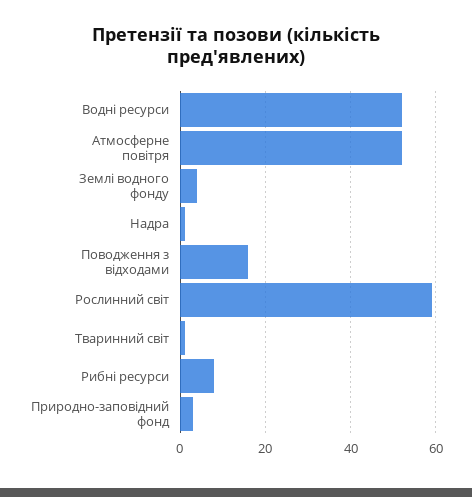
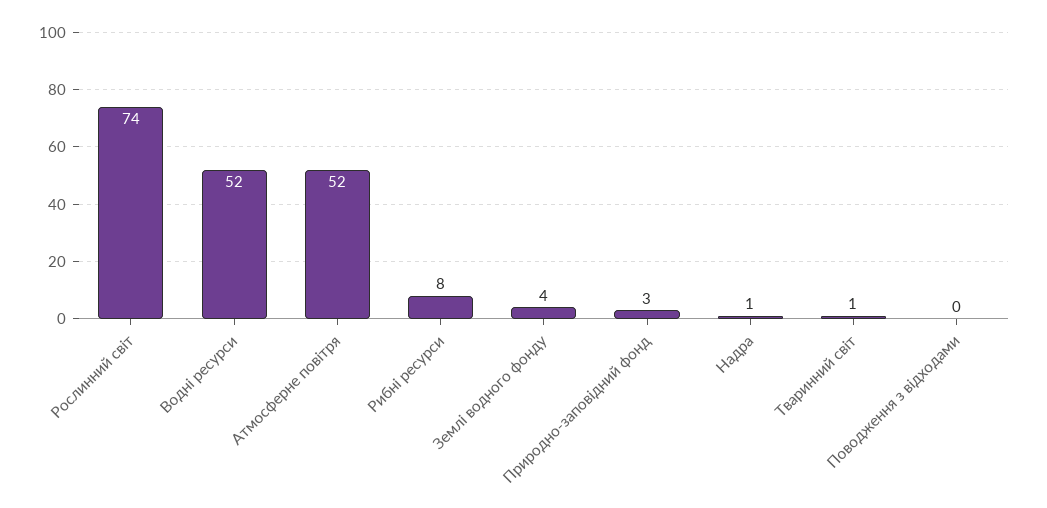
  {
    "Водні ресурси": 52,
    "Атмосферне повітря": 52,
    "Землі водного фонду": 4,
    "Надра": 1,
-   "Поводження з відходами": 15,
+   "Поводження з відходами": 0,
-   "Рослинний світ": 60,
+   "Рослинний світ": 74,
    "Тваринний світ": 1,
    "Рибні ресурси": 8,
    "Природно-заповідний фонд": 3
  }

